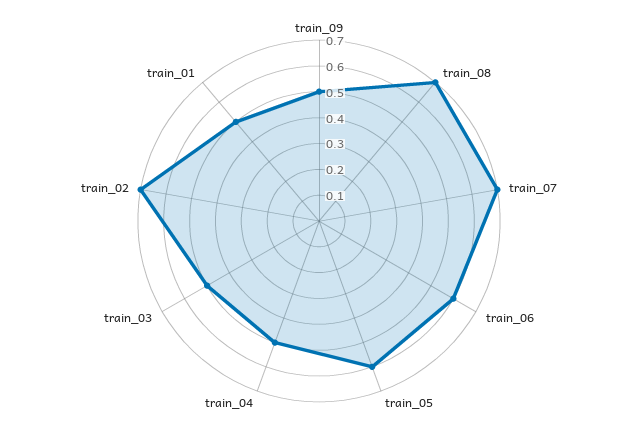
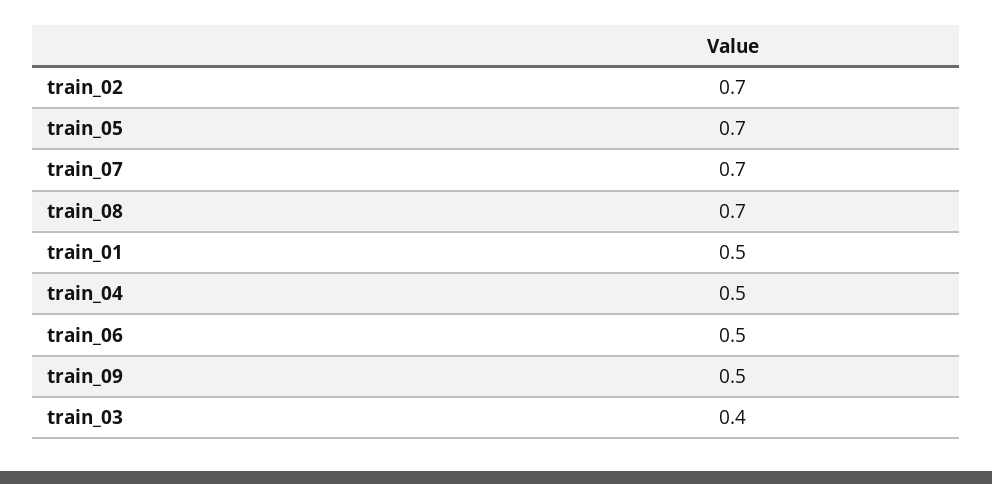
  {
    "train_09": 0.5,
    "train_08": 0.7,
    "train_07": 0.7,
-   "train_06": 0.6,
+   "train_06": 0.5,
-   "train_05": 0.6,
+   "train_05": 0.7,
    "train_04": 0.5,
-   "train_03": 0.5,
+   "train_03": 0.4,
    "train_02": 0.7,
    "train_01": 0.5
  }

